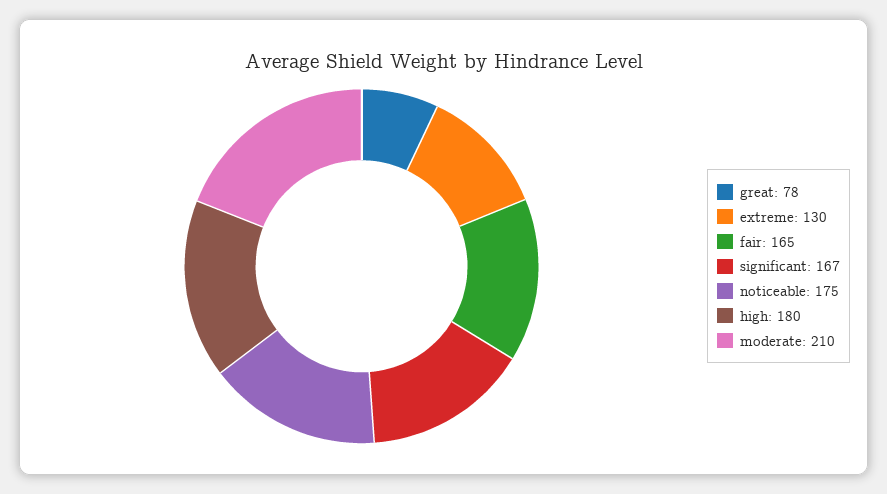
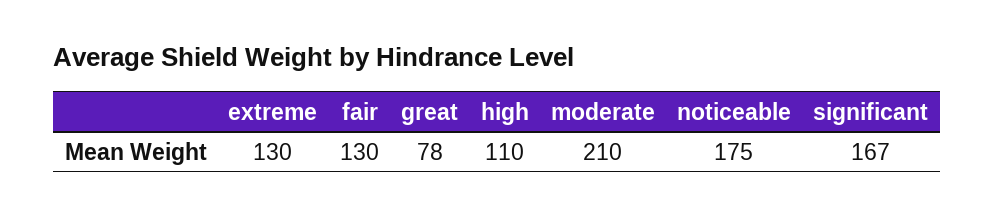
  {
    "great": 78,
    "extreme": 130,
-   "fair": 165,
+   "fair": 130,
    "significant": 167,
    "noticeable": 175,
-   "high": 180,
+   "high": 110,
    "moderate": 210
  }

